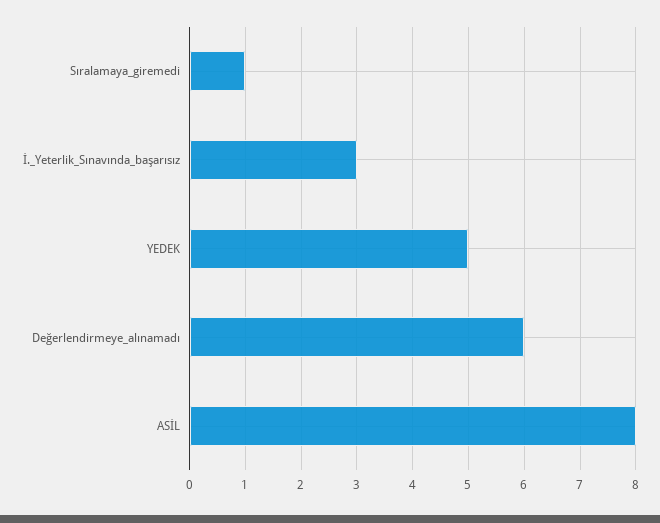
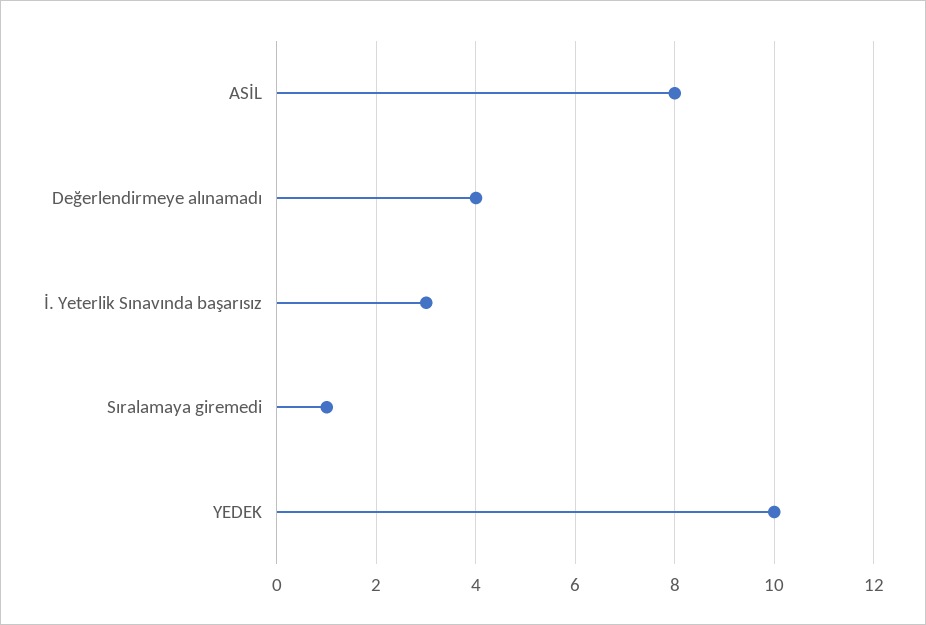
  {
    "Sıralamaya_giremedi": 1,
    "İ._Yeterlik_Sınavında_başarısız": 3,
-   "YEDEK": 5,
+   "YEDEK": 10,
-   "Değerlendirmeye_alınamadı": 6,
+   "Değerlendirmeye_alınamadı": 4,
    "ASİL": 8
  }

